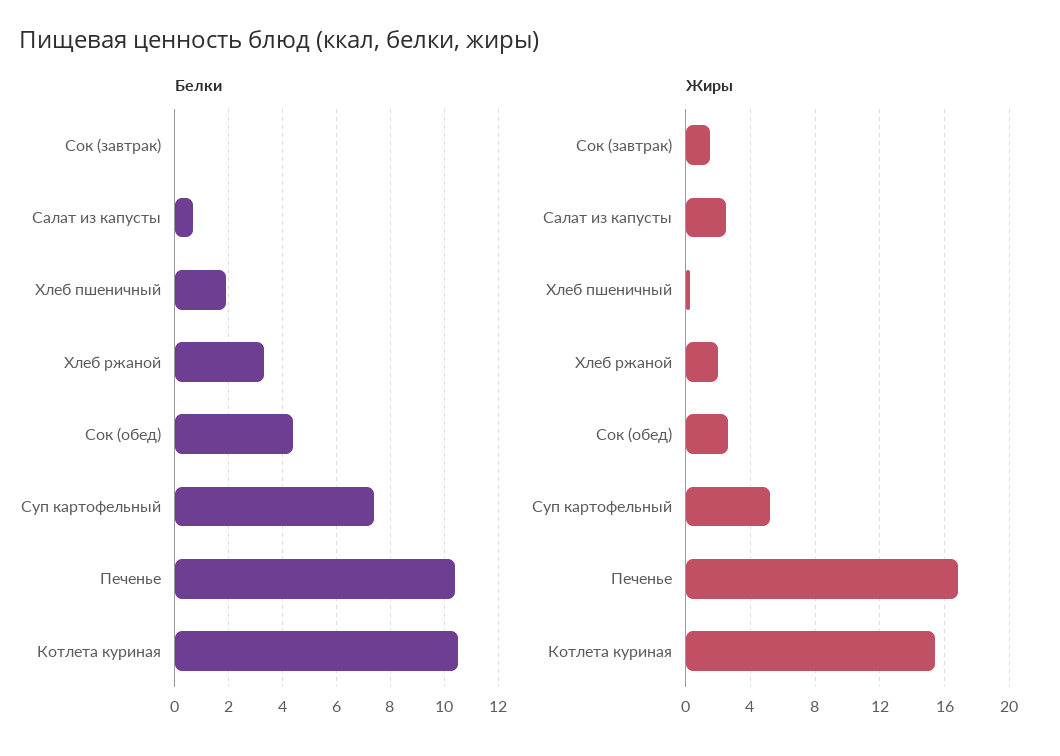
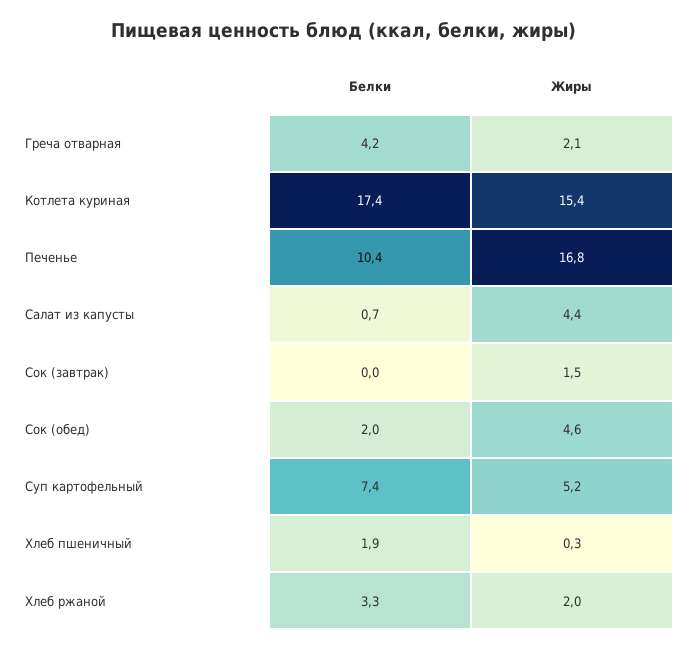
  {
    "Белки": {
      "Сок (завтрак)": 0,
      "Салат из капусты": 0.7,
      "Хлеб пшеничный": 1.9,
      "Хлеб ржаной": 3.3,
-     "Сок (обед)": 4.5,
+     "Сок (обед)": 2,
      "Суп картофельный": 7.4,
      "Печенье": 10.4,
-     "Котлета куриная": 10.5
+     "Котлета куриная": 17.4,
+     "Греча отварная": 4.2
    },
    "Жиры": {
      "Сок (завтрак)": 1.5,
-     "Салат из капусты": 2.5,
+     "Салат из капусты": 4.4,
      "Хлеб пшеничный": 0.3,
      "Хлеб ржаной": 2,
-     "Сок (обед)": 2.5,
+     "Сок (обед)": 4.6,
      "Суп картофельный": 5.2,
      "Печенье": 16.8,
-     "Котлета куриная": 15.4
+     "Котлета куриная": 15.4,
+     "Греча отварная": 2.1
    }
  }

